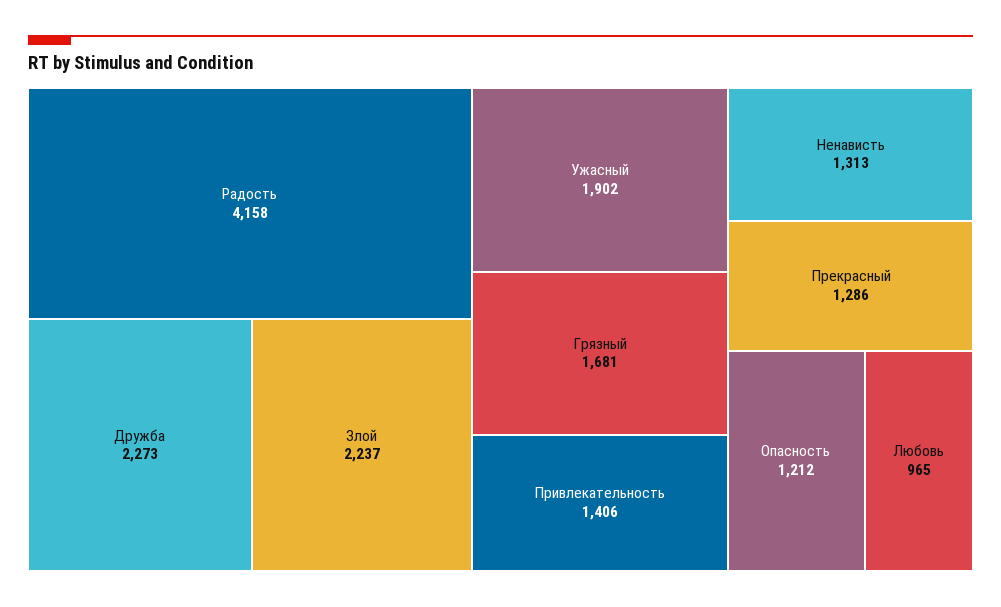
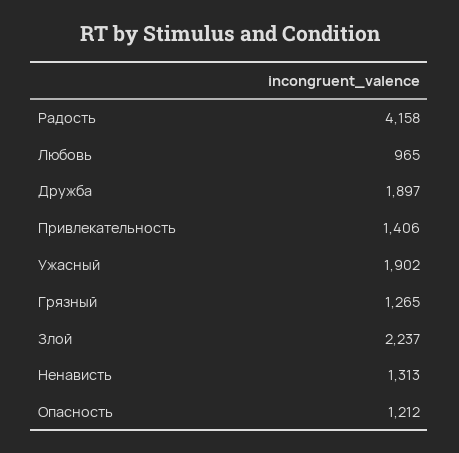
  {
    "Радость": 4158,
-   "Дружба": 2273,
+   "Дружба": 1897,
    "Злой": 2237,
    "Ужасный": 1902,
-   "Грязный": 1681,
+   "Грязный": 1265,
    "Привлекательность": 1406,
    "Ненависть": 1313,
-   "Прекрасный": 1286,
    "Опасность": 1212,
    "Любовь": 965
  }

